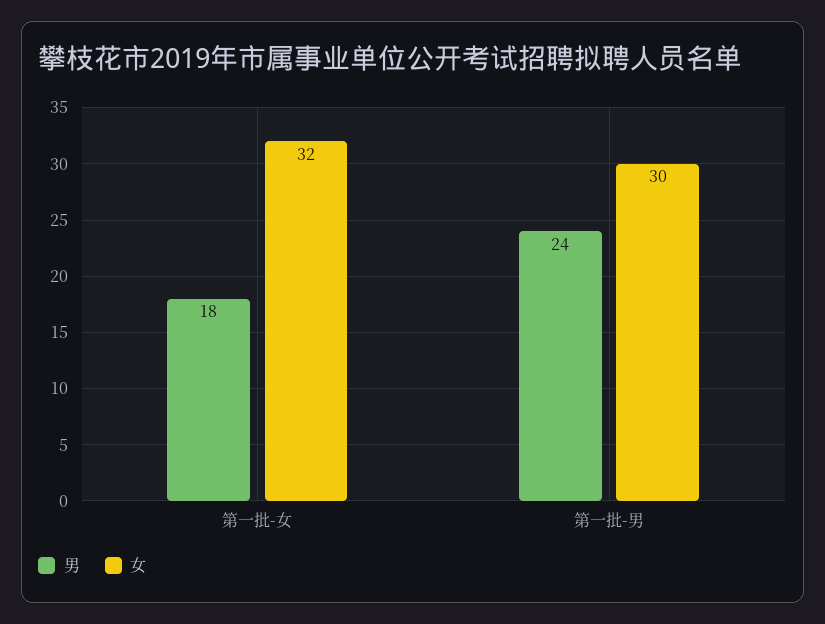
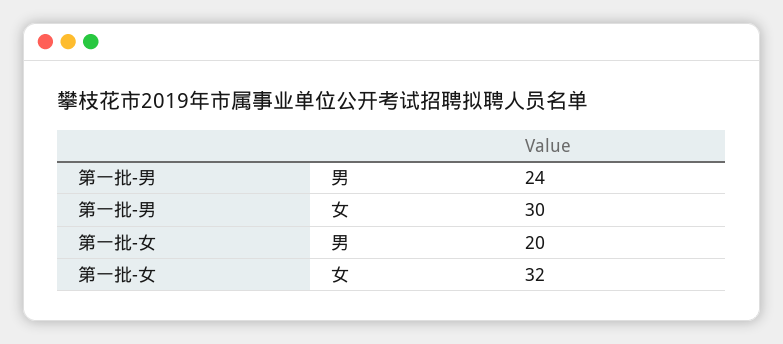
  {
    "男": {
-     "第一批-女": 18,
+     "第一批-女": 20,
      "第一批-男": 24
    },
    "女": {
      "第一批-女": 32,
      "第一批-男": 30
    }
  }

